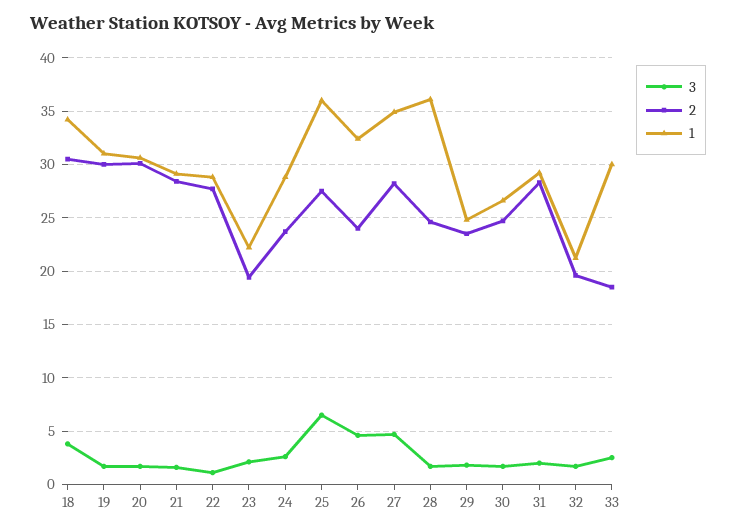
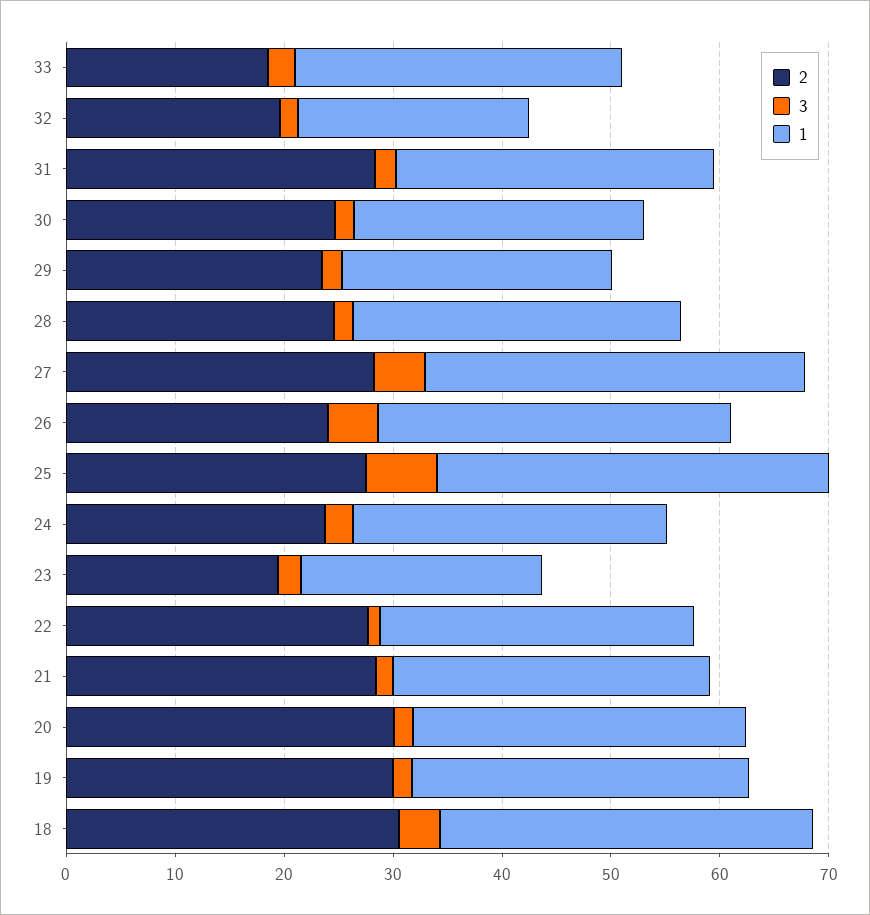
  {
    "3": {
      "18": 4,
      "19": 2,
      "20": 2,
      "21": 2,
      "22": 1,
      "23": 2,
      "24": 3,
      "25": 7,
      "26": 5,
      "27": 5,
      "28": 2,
      "29": 2,
      "30": 2,
      "31": 2,
      "32": 2,
      "33": 3
    },
    "2": {
      "18": 31,
      "19": 30,
      "20": 30,
      "21": 28,
      "22": 28,
      "23": 19,
      "24": 24,
      "25": 28,
      "26": 24,
      "27": 28,
      "28": 25,
      "29": 24,
      "30": 25,
      "31": 28,
      "32": 20,
      "33": 19
    },
    "1": {
      "18": 34,
      "19": 31,
      "20": 31,
      "21": 29,
      "22": 29,
      "23": 22,
      "24": 29,
      "25": 36,
      "26": 32,
      "27": 35,
-     "28": 36,
+     "28": 30,
      "29": 25,
      "30": 27,
      "31": 29,
      "32": 21,
      "33": 30
    }
  }

